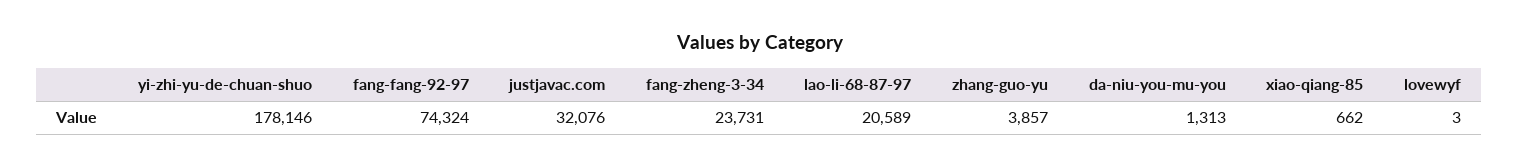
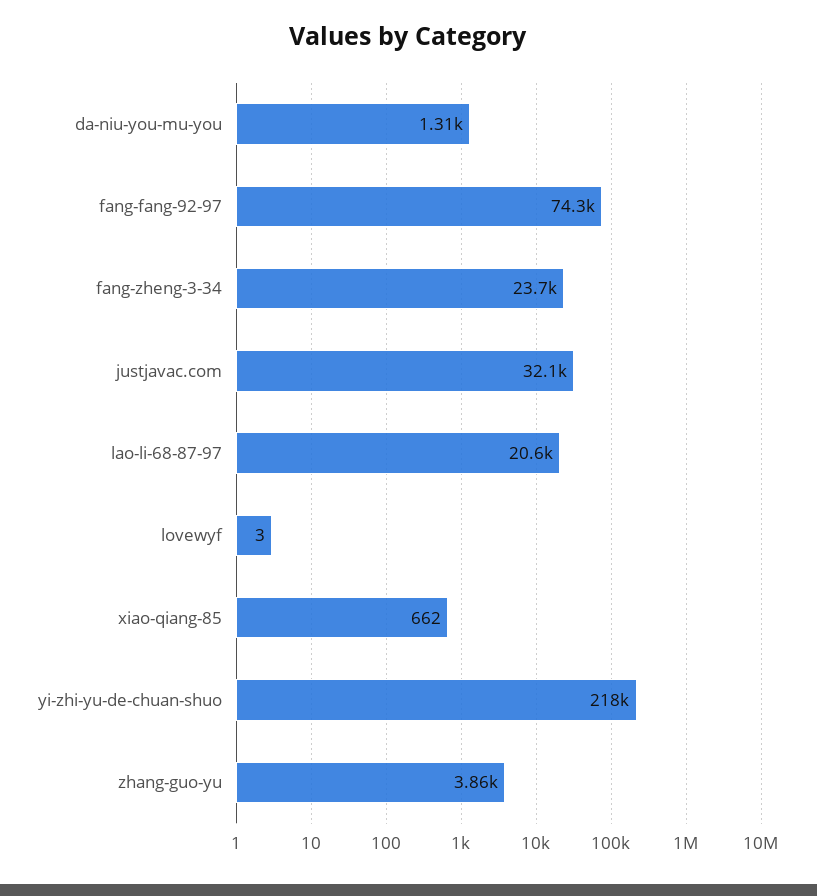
  {
-   "yi-zhi-yu-de-chuan-shuo": 178146,
+   "yi-zhi-yu-de-chuan-shuo": 218000,
    "fang-fang-92-97": 74324,
    "justjavac.com": 32076,
    "fang-zheng-3-34": 23731,
    "lao-li-68-87-97": 20589,
    "zhang-guo-yu": 3857,
    "da-niu-you-mu-you": 1313,
    "xiao-qiang-85": 662,
    "lovewyf": 3
  }

